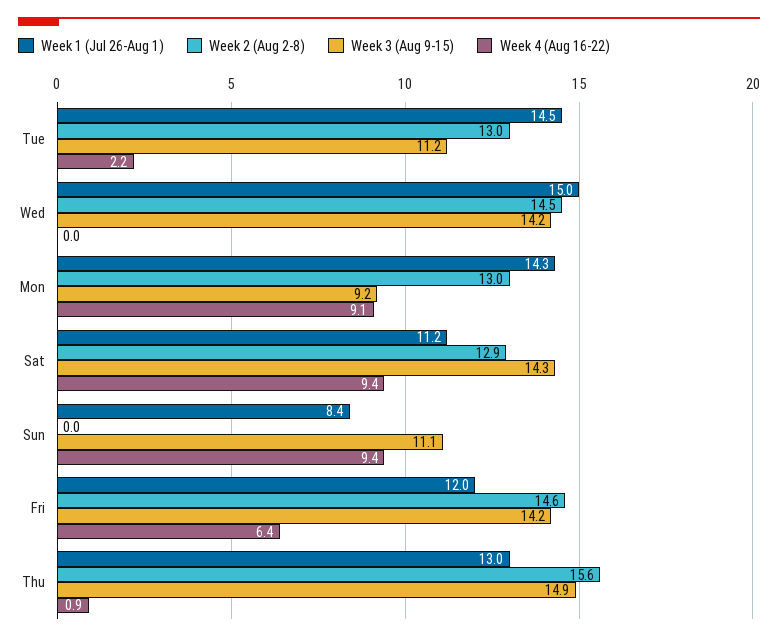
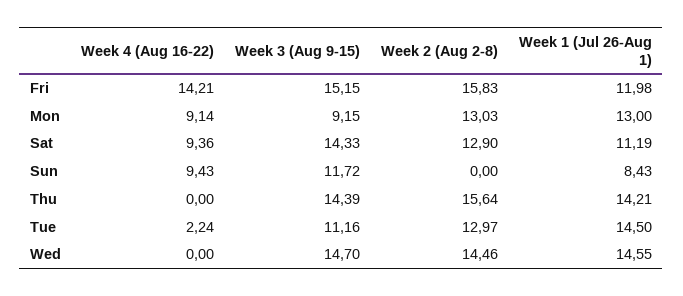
  {
    "Week 1 (Jul 26-Aug 1)": {
      "Tue": 14.5,
-     "Wed": 15,
+     "Wed": 14.55,
-     "Mon": 14.3,
+     "Mon": 13,
      "Sat": 11.19,
      "Sun": 8.43,
      "Fri": 11.98,
-     "Thu": 13
+     "Thu": 14.21
    },
    "Week 2 (Aug 2-8)": {
      "Tue": 12.97,
      "Wed": 14.46,
      "Mon": 13.03,
      "Sat": 12.9,
      "Sun": 0,
-     "Fri": 14.6,
+     "Fri": 15.83,
      "Thu": 15.64
    },
    "Week 3 (Aug 9-15)": {
      "Tue": 11.16,
-     "Wed": 14.2,
+     "Wed": 14.7,
      "Mon": 9.15,
      "Sat": 14.33,
-     "Sun": 11.1,
+     "Sun": 11.72,
-     "Fri": 14.2,
+     "Fri": 15.15,
-     "Thu": 14.9
+     "Thu": 14.39
    },
    "Week 4 (Aug 16-22)": {
      "Tue": 2.24,
      "Wed": 0,
      "Mon": 9.14,
      "Sat": 9.36,
      "Sun": 9.43,
-     "Fri": 6.4,
+     "Fri": 14.21,
-     "Thu": 0.9
+     "Thu": 0
    }
  }

